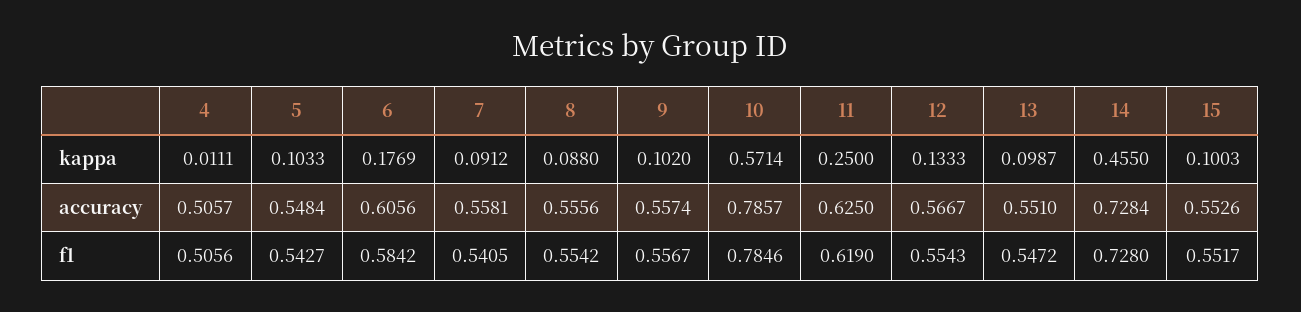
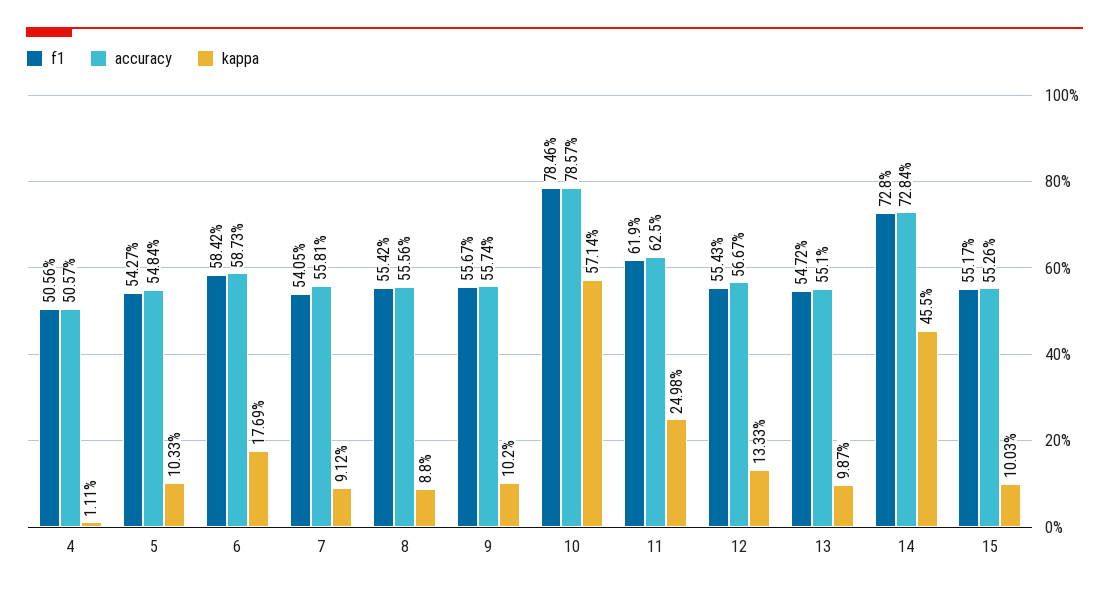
  {
    "kappa": {
      "4": 0.0111,
      "5": 0.1033,
      "6": 0.1769,
      "7": 0.0912,
      "8": 0.088,
      "9": 0.102,
      "10": 0.5714,
-     "11": 0.25,
+     "11": 0.2498,
      "12": 0.1333,
      "13": 0.0987,
      "14": 0.455,
      "15": 0.1003
    },
    "accuracy": {
      "4": 0.5057,
      "5": 0.5484,
-     "6": 0.6056,
+     "6": 0.5873,
      "7": 0.5581,
      "8": 0.5556,
      "9": 0.5574,
      "10": 0.7857,
      "11": 0.625,
      "12": 0.5667,
      "13": 0.551,
      "14": 0.7284,
      "15": 0.5526
    },
    "f1": {
      "4": 0.5056,
      "5": 0.5427,
      "6": 0.5842,
      "7": 0.5405,
      "8": 0.5542,
      "9": 0.5567,
      "10": 0.7846,
      "11": 0.619,
      "12": 0.5543,
      "13": 0.5472,
      "14": 0.728,
      "15": 0.5517
    }
  }

